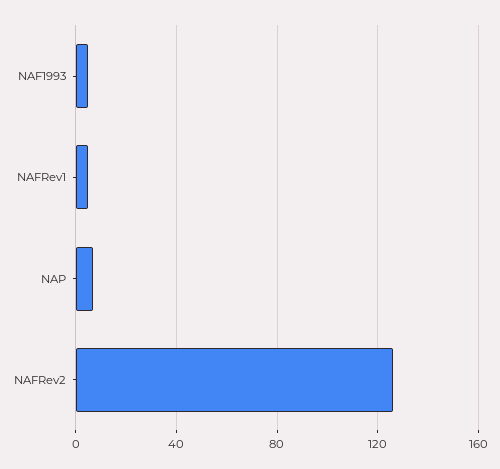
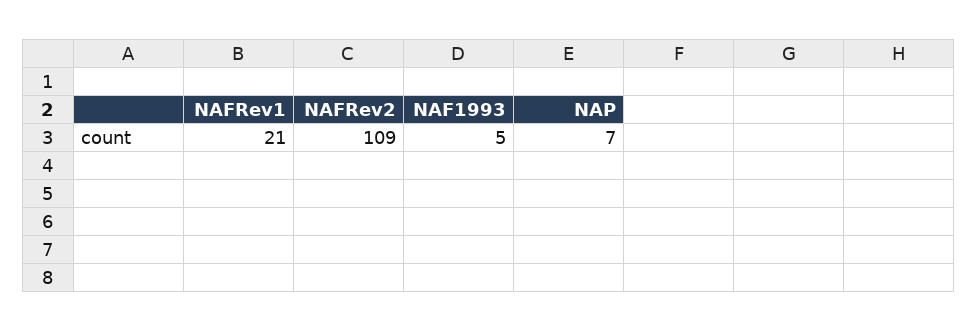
  {
    "NAF1993": 5,
-   "NAFRev1": 5,
+   "NAFRev1": 21,
    "NAP": 7,
-   "NAFRev2": 125
+   "NAFRev2": 109
  }

